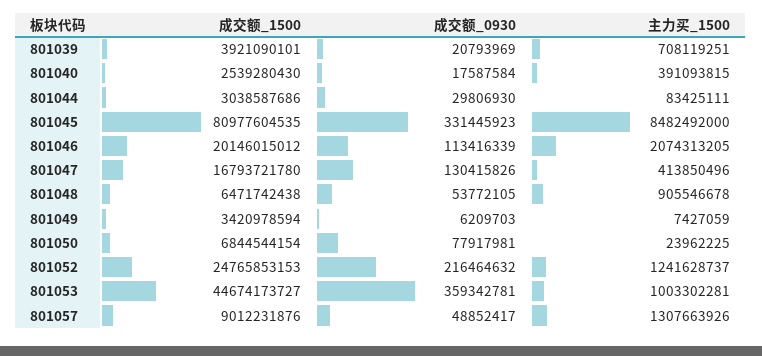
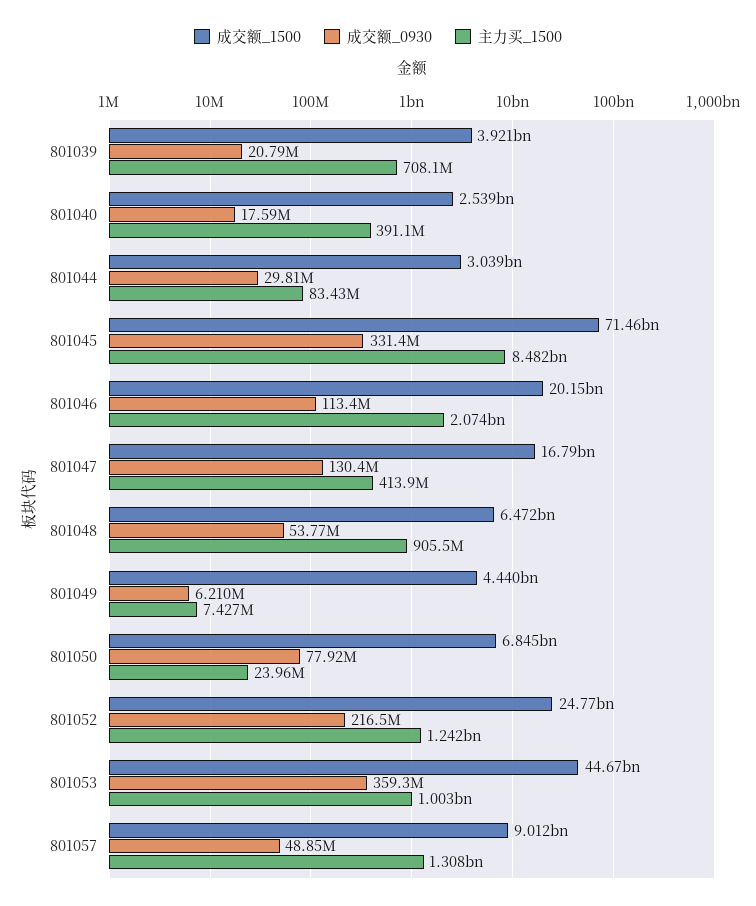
  {
    "成交额_1500": {
      "801039": 3921090101,
      "801040": 2539280430,
      "801044": 3038587686,
-     "801045": 80977604535,
+     "801045": 71460000000,
      "801046": 20146015012,
      "801047": 16793721780,
      "801048": 6471742438,
-     "801049": 3420978594,
+     "801049": 4440000000,
      "801050": 6844544154,
      "801052": 24765853153,
      "801053": 44674173727,
      "801057": 9012231876
    },
    "成交额_0930": {
      "801039": 20793969,
      "801040": 17587584,
      "801044": 29806930,
      "801045": 331445923,
      "801046": 113416339,
      "801047": 130415826,
      "801048": 53772105,
      "801049": 6209703,
      "801050": 77917981,
      "801052": 216464632,
      "801053": 359342781,
      "801057": 48852417
    },
    "主力买_1500": {
      "801039": 708119251,
      "801040": 391093815,
      "801044": 83425111,
      "801045": 8482492000,
      "801046": 2074313205,
      "801047": 413850496,
      "801048": 905546678,
      "801049": 7427059,
      "801050": 23962225,
      "801052": 1241628737,
      "801053": 1003302281,
      "801057": 1307663926
    }
  }

